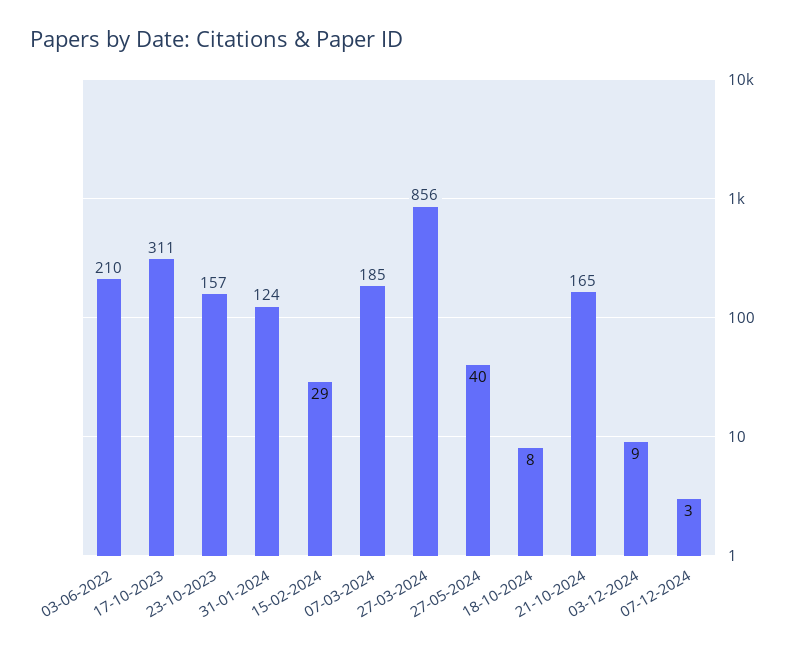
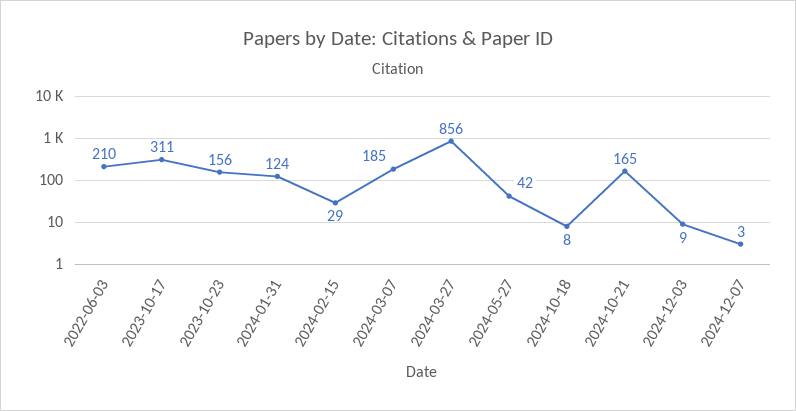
  {
    "03-06-2022": 210,
    "17-10-2023": 311,
-   "23-10-2023": 157,
+   "23-10-2023": 156,
    "31-01-2024": 124,
    "15-02-2024": 29,
    "07-03-2024": 185,
    "27-03-2024": 856,
-   "27-05-2024": 40,
+   "27-05-2024": 42,
    "18-10-2024": 8,
    "21-10-2024": 165,
    "03-12-2024": 9,
    "07-12-2024": 3
  }

